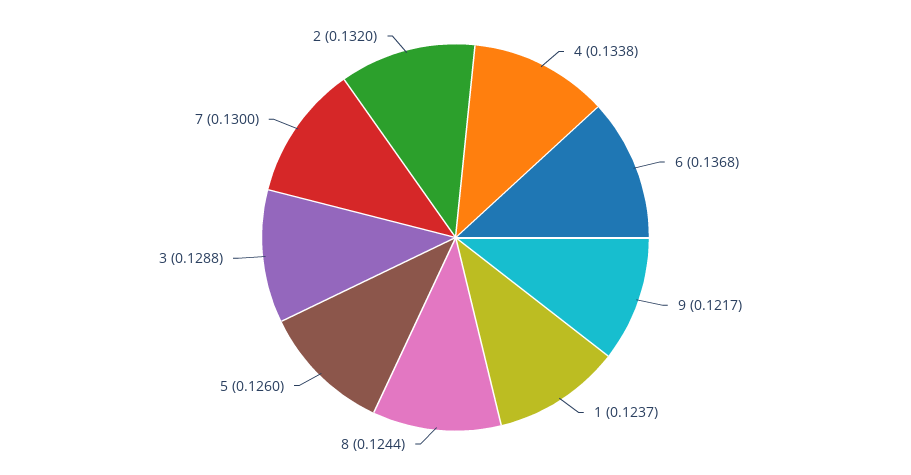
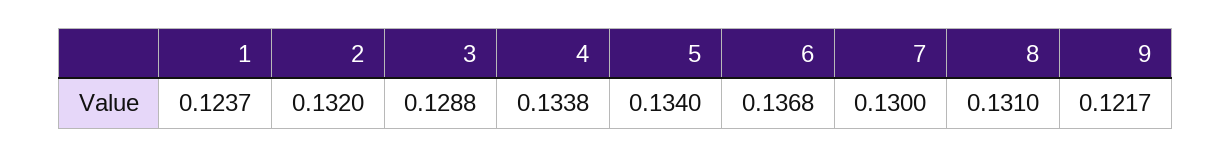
  {
    "4": 0.1338,
    "6": 0.1368,
    "9": 0.1217,
    "1": 0.1237,
-   "8": 0.1244,
+   "8": 0.131,
-   "5": 0.126,
+   "5": 0.134,
    "3": 0.1288,
    "7": 0.13,
    "2": 0.132
  }

